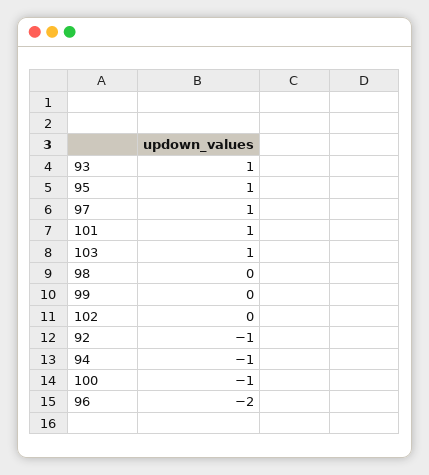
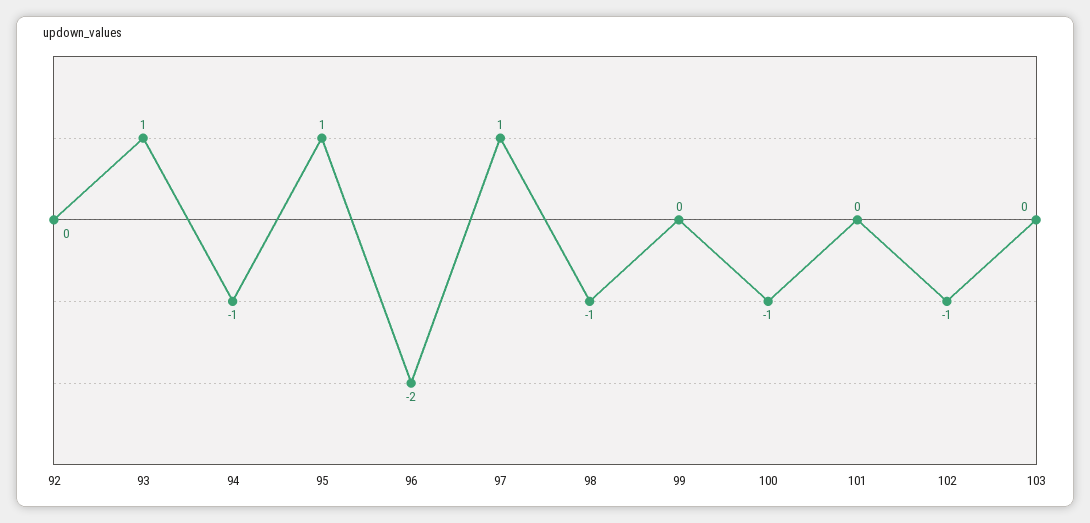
  {
    "93": 1,
    "95": 1,
    "97": 1,
-   "101": 1,
+   "101": 0,
-   "103": 1,
+   "103": 0,
-   "98": 0,
+   "98": -1,
    "99": 0,
-   "102": 0,
+   "102": -1,
-   "92": -1,
+   "92": 0,
    "94": -1,
    "100": -1,
    "96": -2
  }

